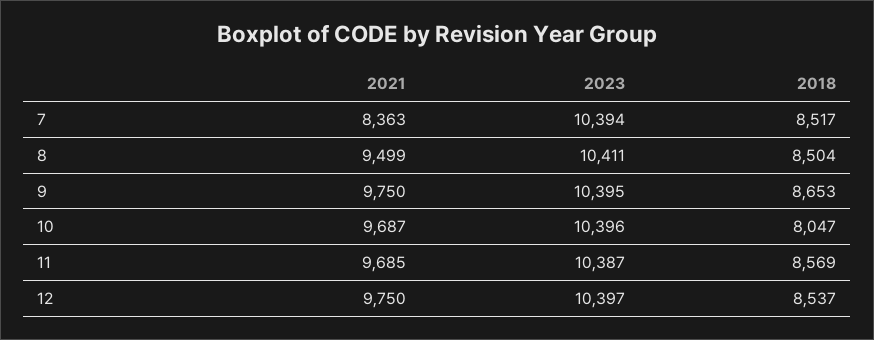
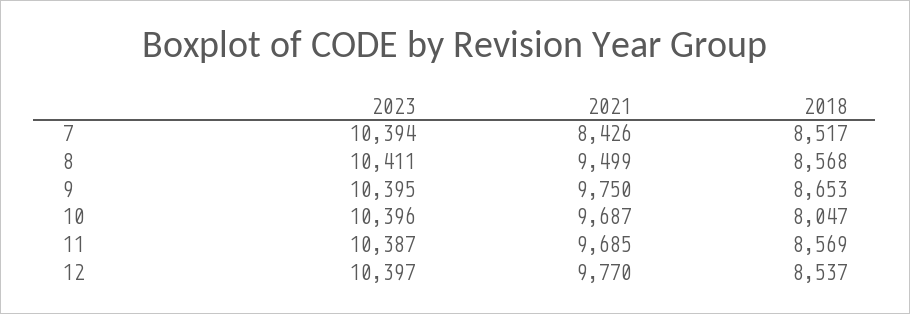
  {
    "2021": {
-     "7": 8363,
+     "7": 8426,
      "8": 9499,
      "9": 9750,
      "10": 9687,
      "11": 9685,
-     "12": 9750
+     "12": 9770
    },
    "2023": {
      "7": 10394,
      "8": 10411,
      "9": 10395,
      "10": 10396,
      "11": 10387,
      "12": 10397
    },
    "2018": {
      "7": 8517,
-     "8": 8504,
+     "8": 8568,
      "9": 8653,
      "10": 8047,
      "11": 8569,
      "12": 8537
    }
  }

